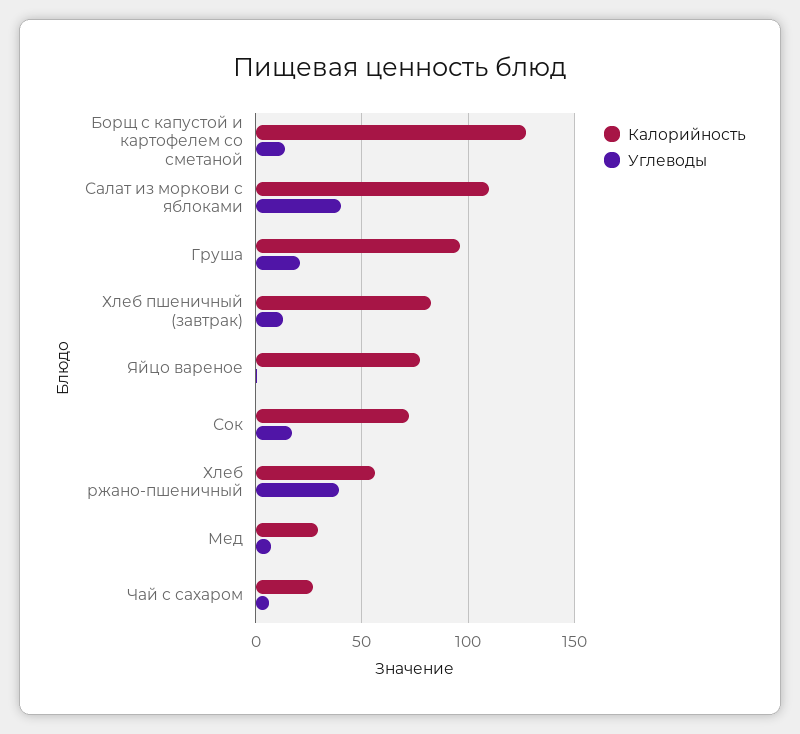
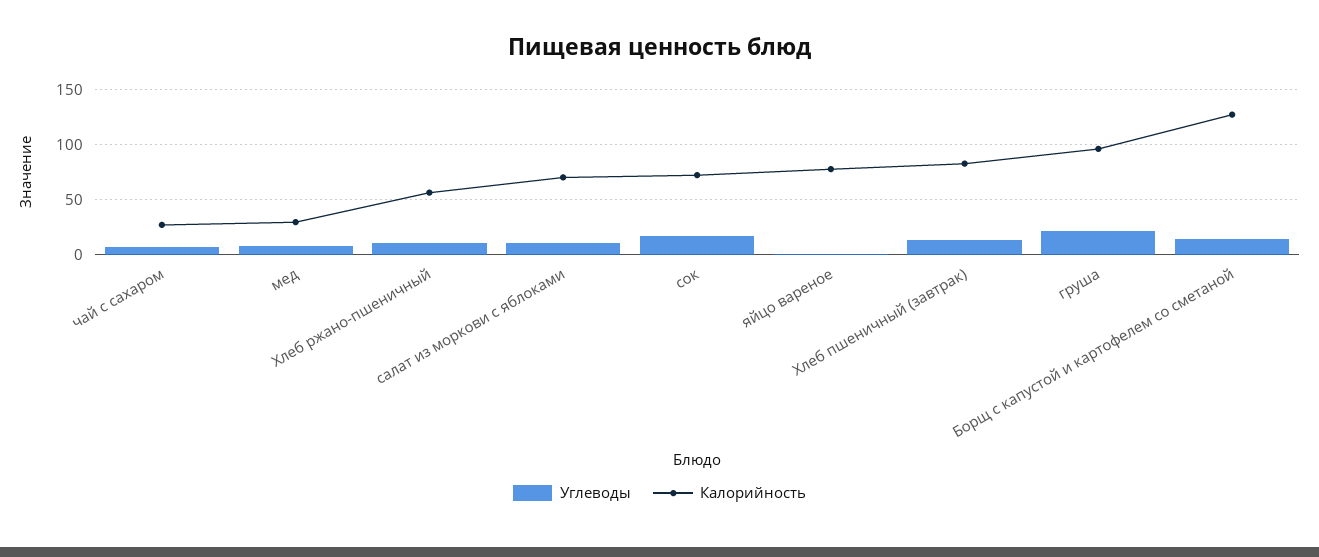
  {
    "Калорийность": {
      "Борщ с капустой и картофелем со сметаной": 125,
-     "Салат из моркови с яблоками": 110,
+     "Салат из моркови с яблоками": 70,
      "Груша": 95,
      "Хлеб пшеничный (завтрак)": 85,
      "Яйцо вареное": 80,
      "Сок": 70,
      "Хлеб ржано-пшеничный": 55,
      "Мед": 30,
      "Чай с сахаром": 25
    },
    "Углеводы": {
      "Борщ с капустой и картофелем со сметаной": 15,
-     "Салат из моркови с яблоками": 40,
+     "Салат из моркови с яблоками": 10,
      "Груша": 20,
      "Хлеб пшеничный (завтрак)": 15,
      "Яйцо вареное": 0,
      "Сок": 15,
-     "Хлеб ржано-пшеничный": 40,
+     "Хлеб ржано-пшеничный": 10,
      "Мед": 5,
      "Чай с сахаром": 5
    }
  }

